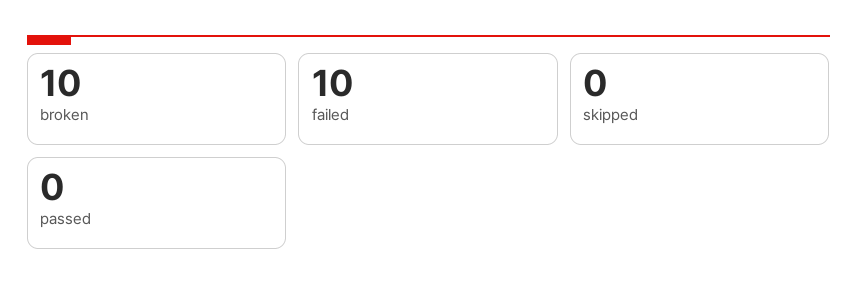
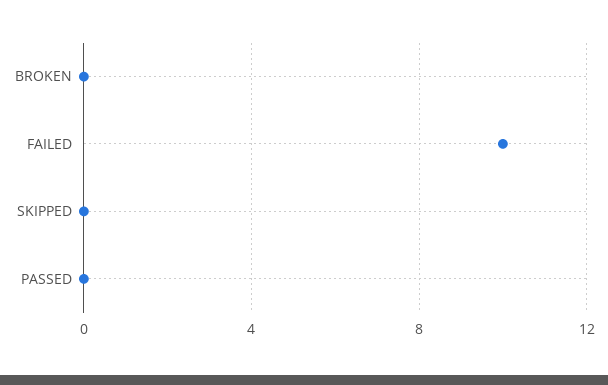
  {
-   "broken": 10,
+   "broken": 0,
    "failed": 10,
    "skipped": 0,
    "passed": 0
  }

